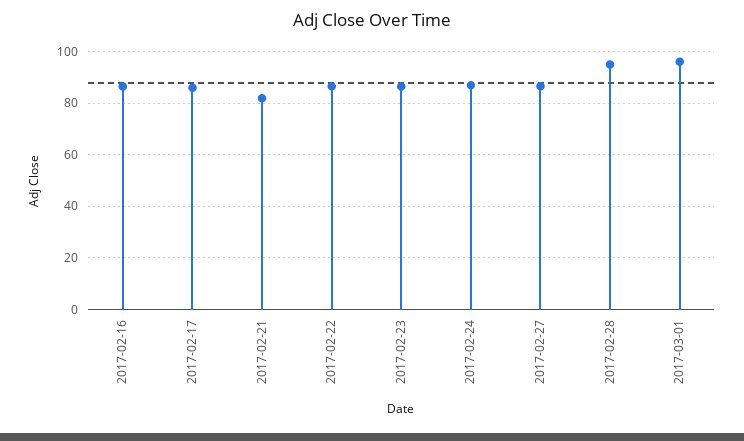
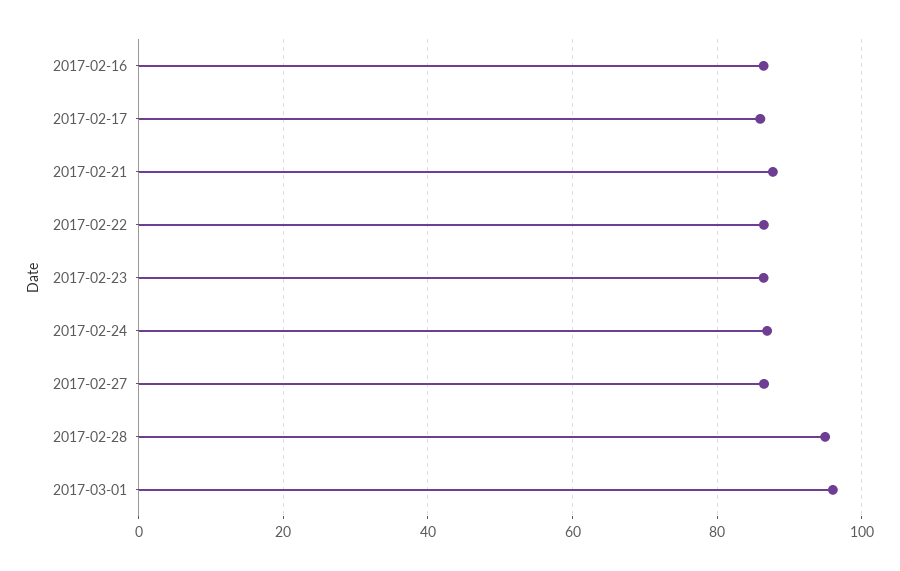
  {
    "2017-02-16": 86,
    "2017-02-17": 86,
-   "2017-02-21": 82.5,
+   "2017-02-21": 88,
    "2017-02-22": 86,
    "2017-02-23": 86,
    "2017-02-24": 86,
    "2017-02-27": 86,
    "2017-02-28": 94,
    "2017-03-01": 96
  }

